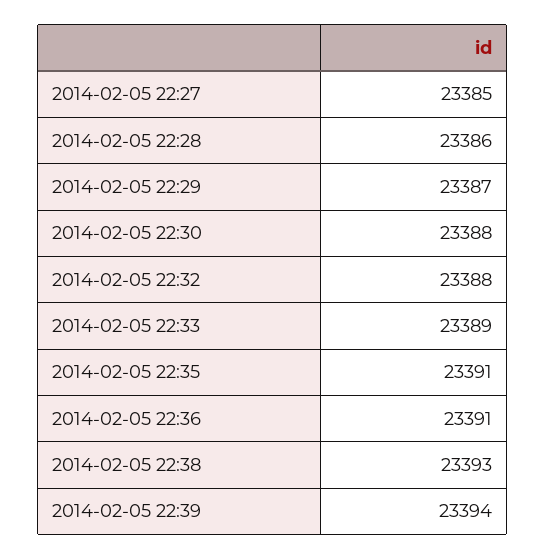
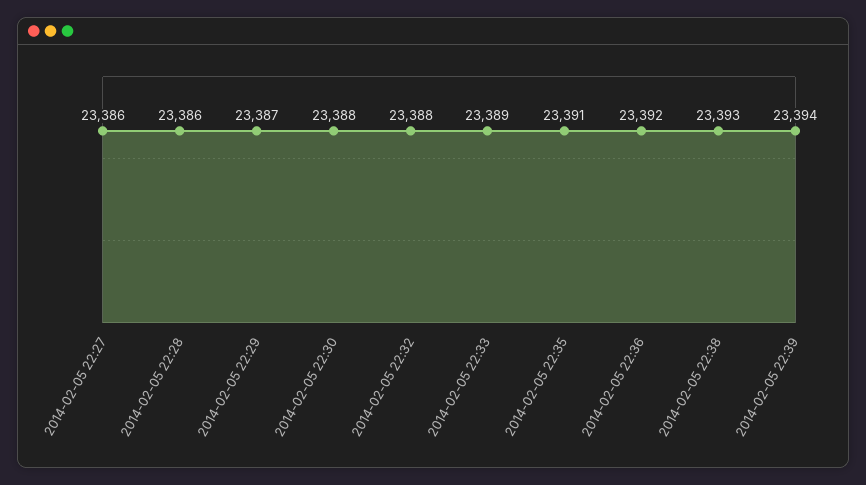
  {
-   "2014-02-05 22:27": 23385,
+   "2014-02-05 22:27": 23386,
    "2014-02-05 22:28": 23386,
    "2014-02-05 22:29": 23387,
    "2014-02-05 22:30": 23388,
    "2014-02-05 22:32": 23388,
    "2014-02-05 22:33": 23389,
    "2014-02-05 22:35": 23391,
-   "2014-02-05 22:36": 23391,
+   "2014-02-05 22:36": 23392,
    "2014-02-05 22:38": 23393,
    "2014-02-05 22:39": 23394
  }

